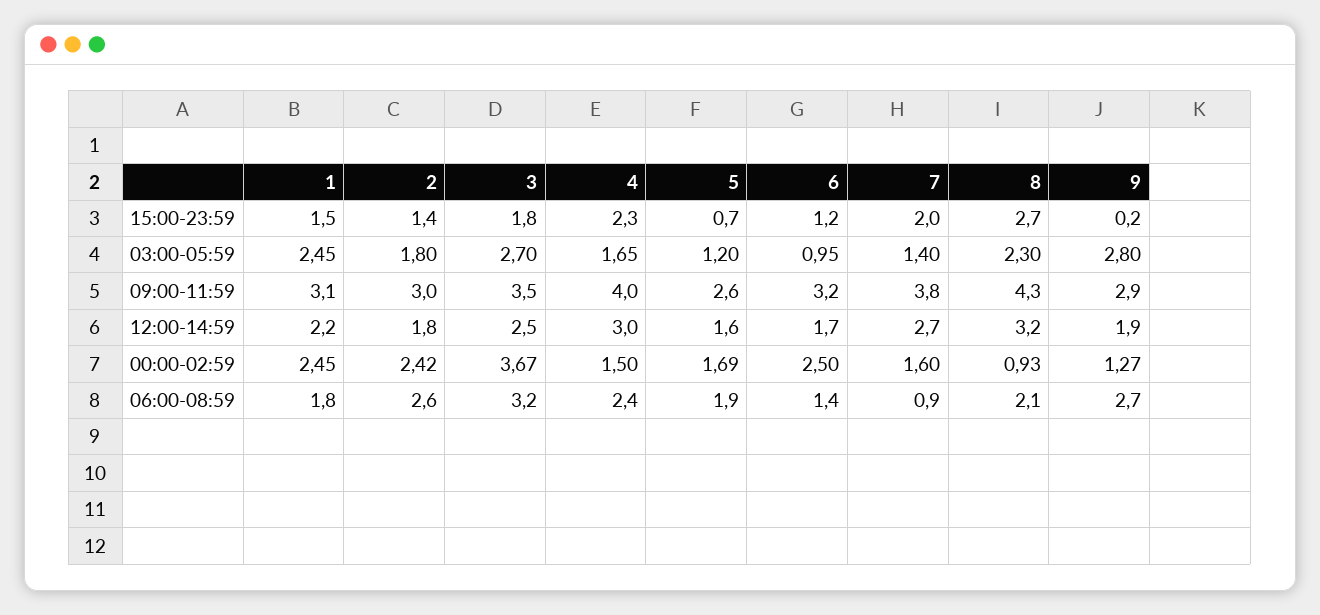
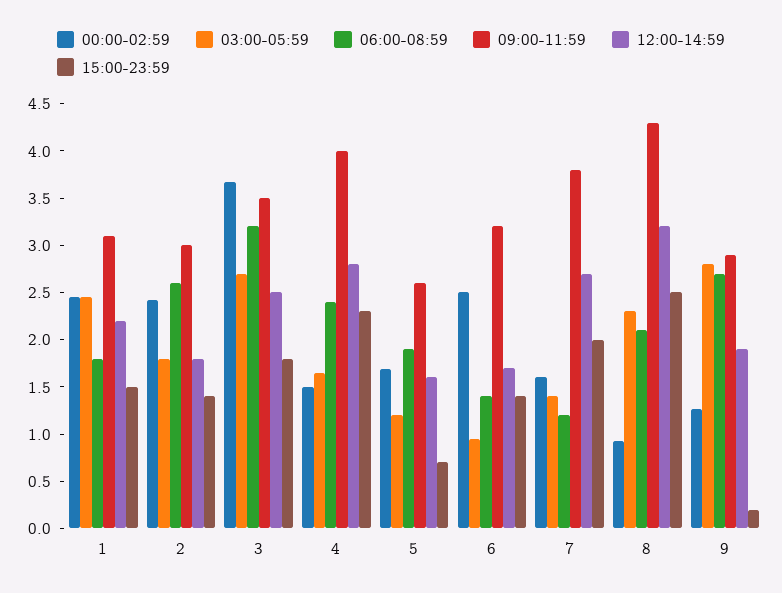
  {
    "15:00-23:59": {
      "1": 1.5,
      "2": 1.4,
      "3": 1.8,
      "4": 2.3,
      "5": 0.7,
-     "6": 1.2,
+     "6": 1.4,
      "7": 2,
-     "8": 2.7,
+     "8": 2.5,
      "9": 0.2
    },
    "03:00-05:59": {
      "1": 2.45,
      "2": 1.8,
      "3": 2.7,
      "4": 1.65,
      "5": 1.2,
      "6": 0.95,
      "7": 1.4,
      "8": 2.3,
      "9": 2.8
    },
    "09:00-11:59": {
      "1": 3.1,
      "2": 3,
      "3": 3.5,
      "4": 4,
      "5": 2.6,
      "6": 3.2,
      "7": 3.8,
      "8": 4.3,
      "9": 2.9
    },
    "12:00-14:59": {
      "1": 2.2,
      "2": 1.8,
      "3": 2.5,
-     "4": 3,
+     "4": 2.8,
      "5": 1.6,
      "6": 1.7,
      "7": 2.7,
      "8": 3.2,
      "9": 1.9
    },
    "00:00-02:59": {
      "1": 2.45,
      "2": 2.42,
      "3": 3.67,
      "4": 1.5,
      "5": 1.69,
      "6": 2.5,
      "7": 1.6,
      "8": 0.93,
      "9": 1.27
    },
    "06:00-08:59": {
      "1": 1.8,
      "2": 2.6,
      "3": 3.2,
      "4": 2.4,
      "5": 1.9,
      "6": 1.4,
-     "7": 0.9,
+     "7": 1.2,
      "8": 2.1,
      "9": 2.7
    }
  }

